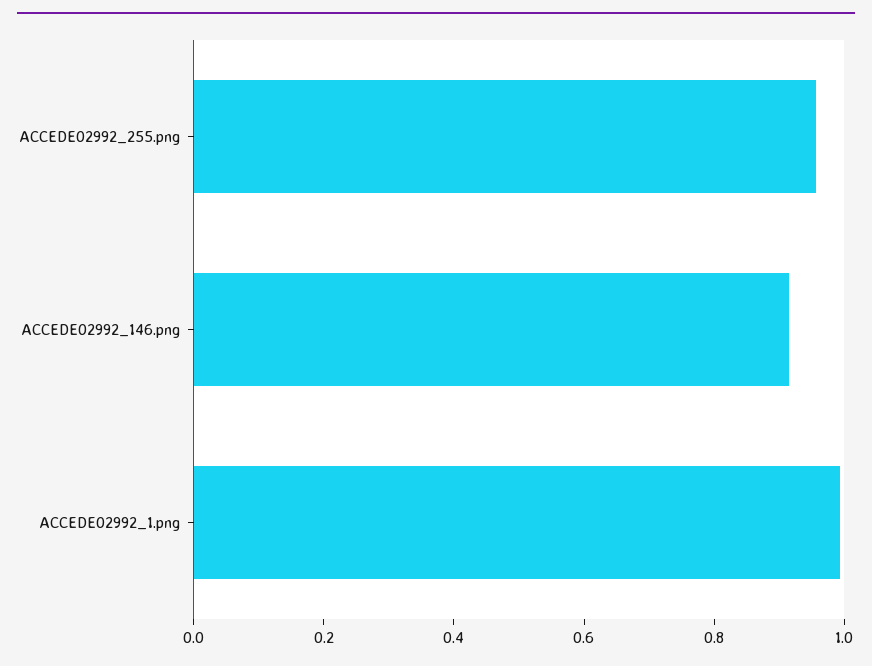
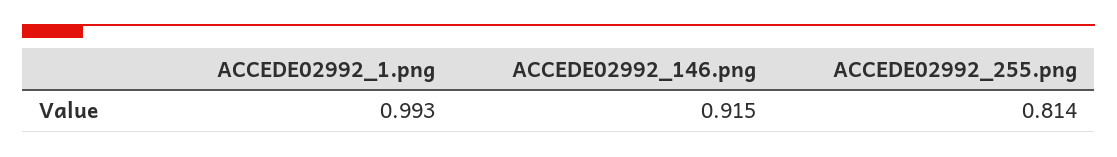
  {
-   "ACCEDE02992_255.png": 0.95,
+   "ACCEDE02992_255.png": 0.814,
    "ACCEDE02992_146.png": 0.915,
    "ACCEDE02992_1.png": 0.993
  }

